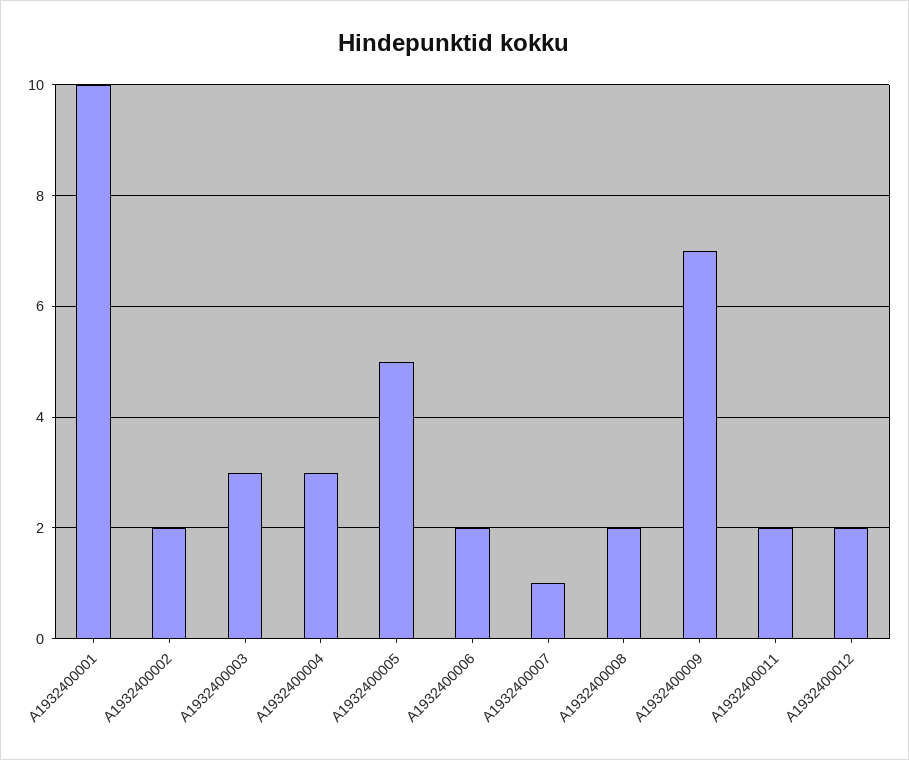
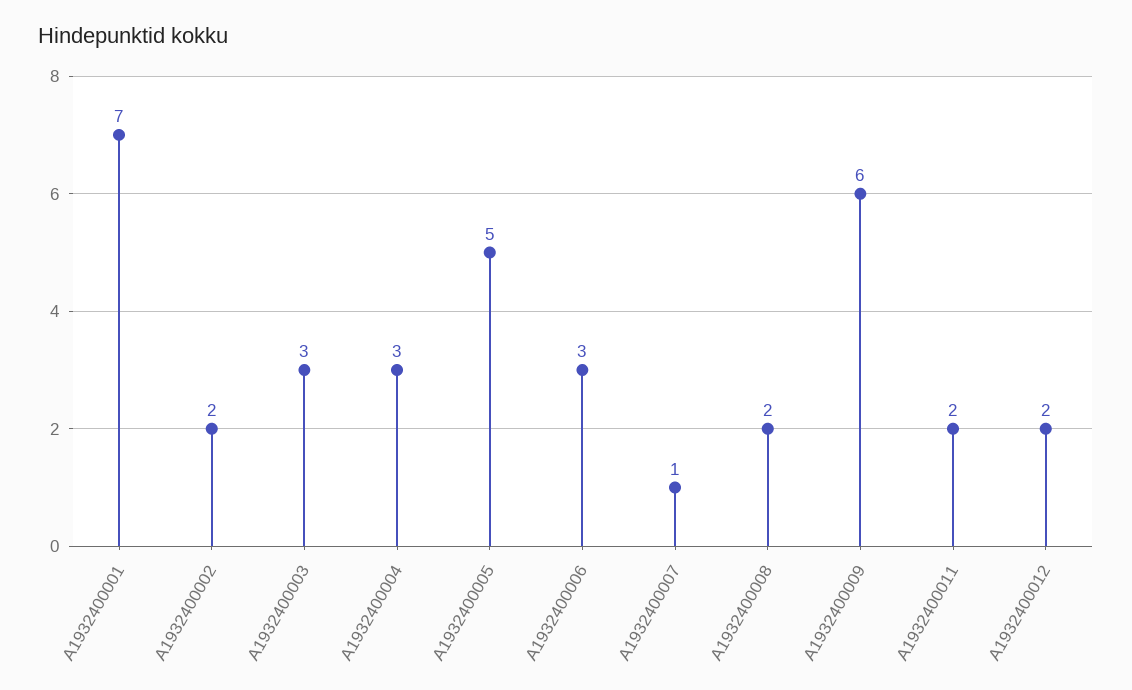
  {
-   "A1932400001": 10,
+   "A1932400001": 7,
    "A1932400002": 2,
    "A1932400003": 3,
    "A1932400004": 3,
    "A1932400005": 5,
-   "A1932400006": 2,
+   "A1932400006": 3,
    "A1932400007": 1,
    "A1932400008": 2,
-   "A1932400009": 7,
+   "A1932400009": 6,
    "A1932400011": 2,
    "A1932400012": 2
  }

